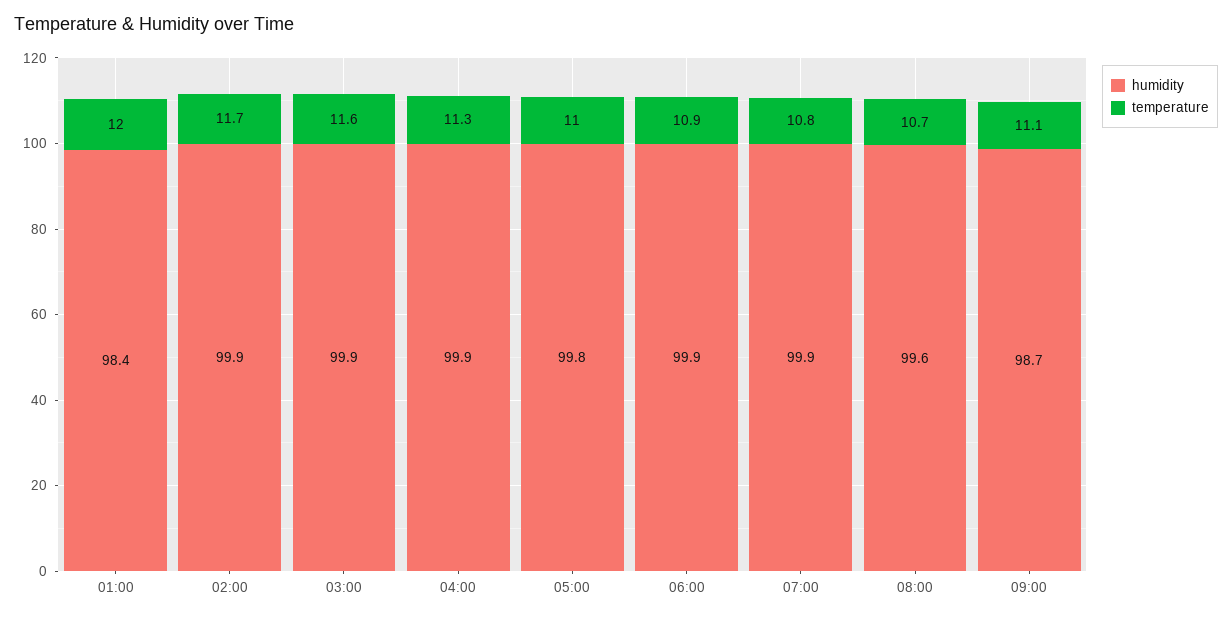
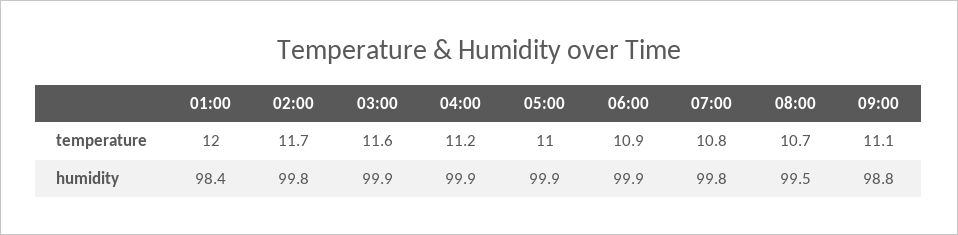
  {
    "humidity": {
      "01:00": 98.4,
-     "02:00": 99.9,
+     "02:00": 99.8,
      "03:00": 99.9,
      "04:00": 99.9,
-     "05:00": 99.8,
+     "05:00": 99.9,
      "06:00": 99.9,
-     "07:00": 99.9,
+     "07:00": 99.8,
-     "08:00": 99.6,
+     "08:00": 99.5,
-     "09:00": 98.7
+     "09:00": 98.8
    },
    "temperature": {
      "01:00": 12,
      "02:00": 11.7,
      "03:00": 11.6,
-     "04:00": 11.3,
+     "04:00": 11.2,
      "05:00": 11,
      "06:00": 10.9,
      "07:00": 10.8,
      "08:00": 10.7,
      "09:00": 11.1
    }
  }

